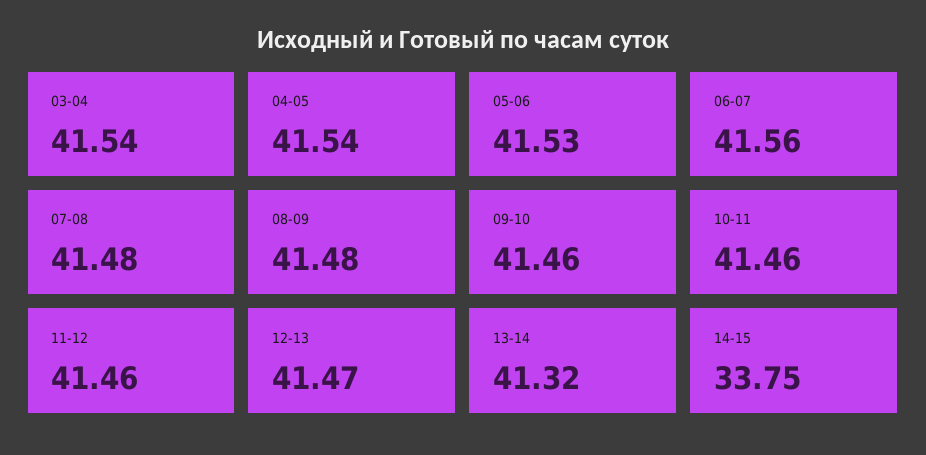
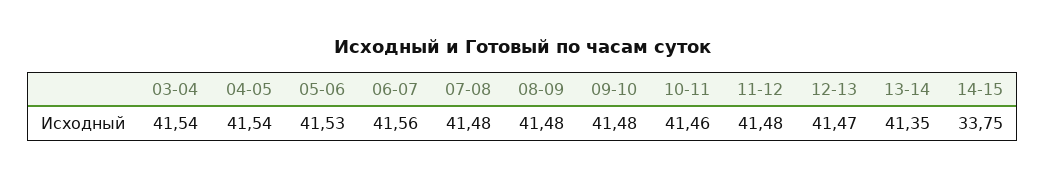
  {
    "03-04": 41.54,
    "04-05": 41.54,
    "05-06": 41.53,
    "06-07": 41.56,
    "07-08": 41.48,
    "08-09": 41.48,
-   "09-10": 41.46,
+   "09-10": 41.48,
    "10-11": 41.46,
-   "11-12": 41.46,
+   "11-12": 41.48,
    "12-13": 41.47,
-   "13-14": 41.32,
+   "13-14": 41.35,
    "14-15": 33.75
  }

